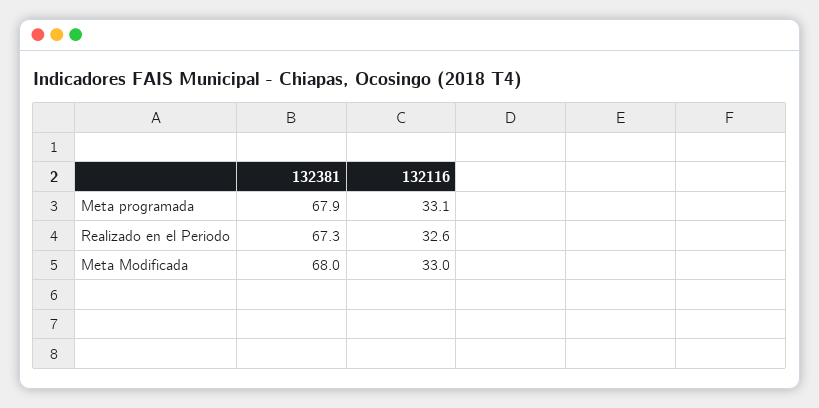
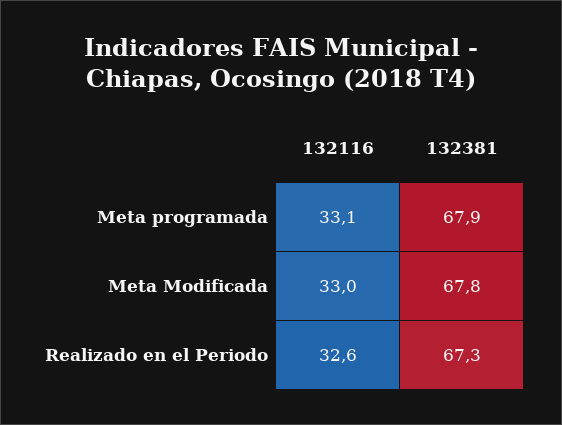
  {
    "132381": {
      "Meta programada": 67.9,
      "Realizado en el Periodo": 67.3,
-     "Meta Modificada": 68
+     "Meta Modificada": 67.8
    },
    "132116": {
      "Meta programada": 33.1,
      "Realizado en el Periodo": 32.6,
      "Meta Modificada": 33
    }
  }

